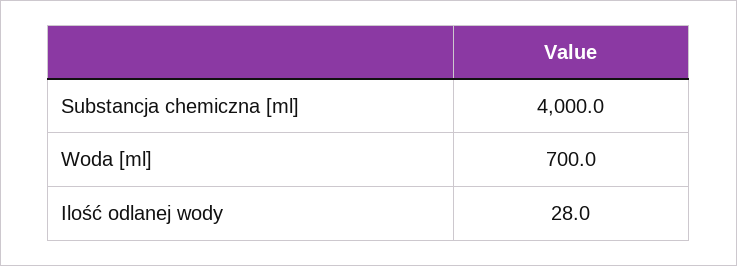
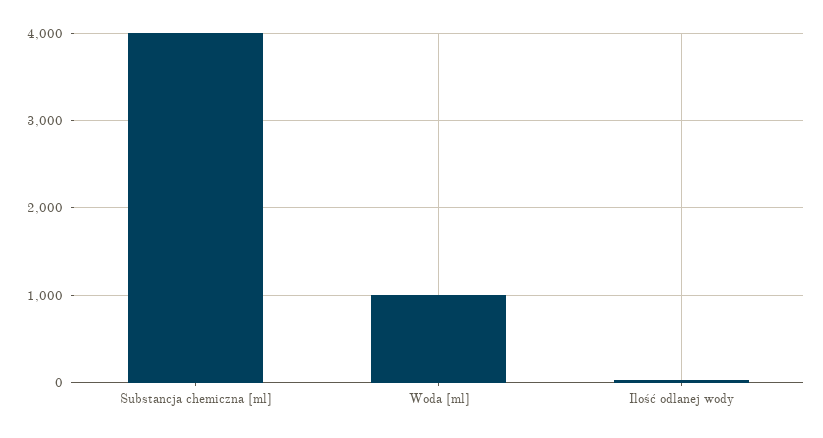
  {
    "Substancja chemiczna [ml]": 4000,
-   "Woda [ml]": 700,
+   "Woda [ml]": 1000,
    "Ilość odlanej wody": 28
  }

